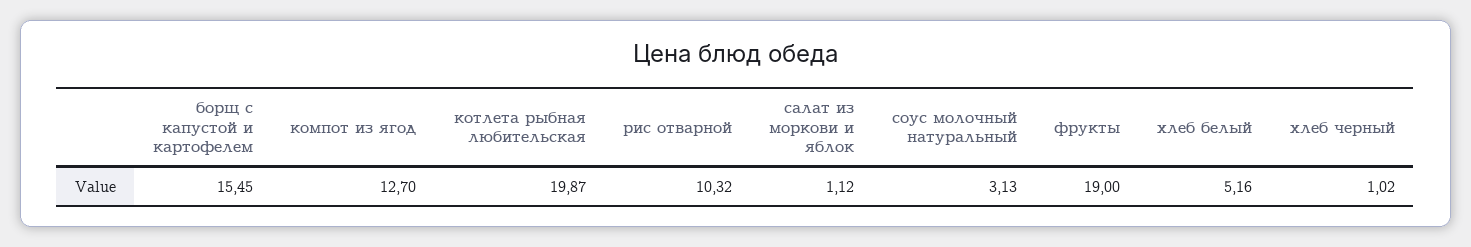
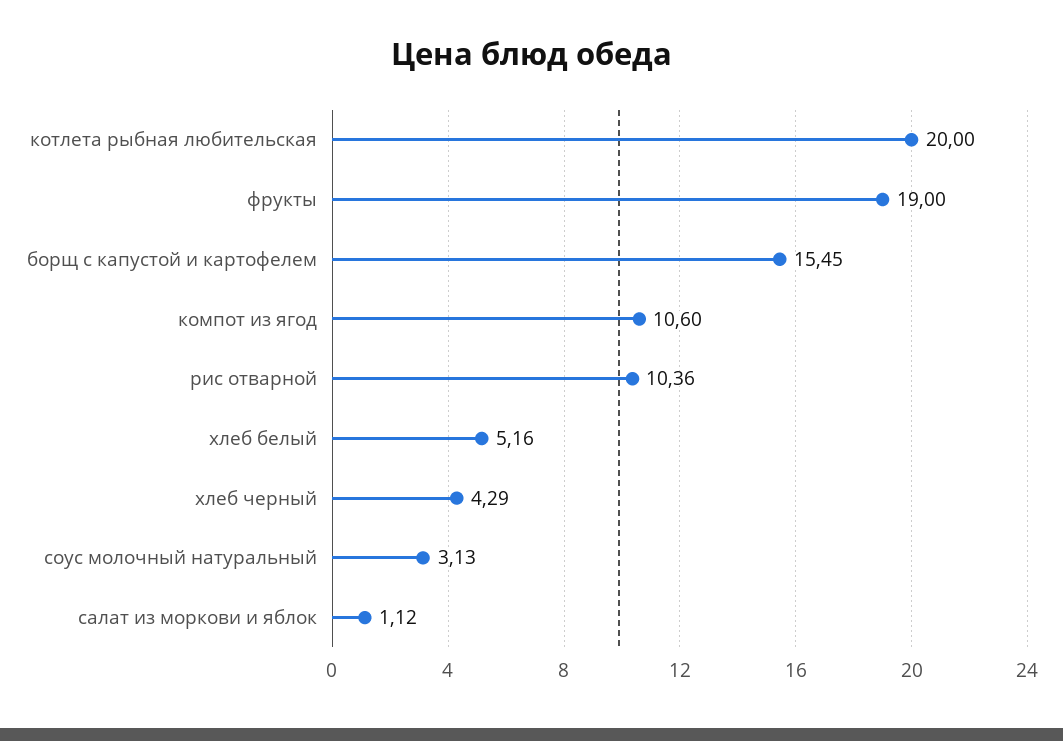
  {
    "борщ с капустой и картофелем": 15.45,
-   "компот из ягод": 12.7,
+   "компот из ягод": 10.6,
-   "котлета рыбная любительская": 19.87,
+   "котлета рыбная любительская": 20,
-   "рис отварной": 10.32,
+   "рис отварной": 10.36,
    "салат из моркови и яблок": 1.12,
    "соус молочный натуральный": 3.13,
    "фрукты": 19,
    "хлеб белый": 5.16,
-   "хлеб черный": 1.02
+   "хлеб черный": 4.29
  }

